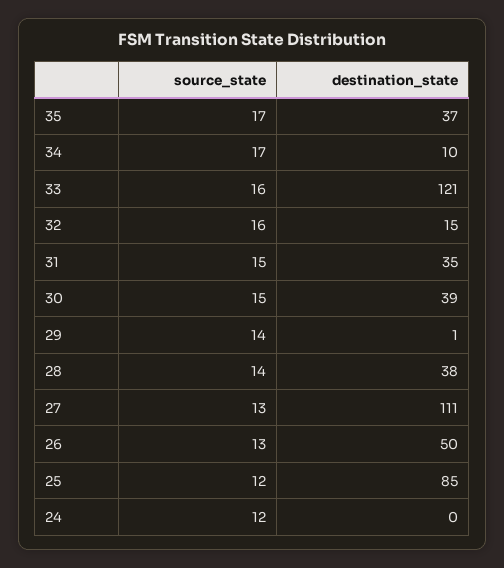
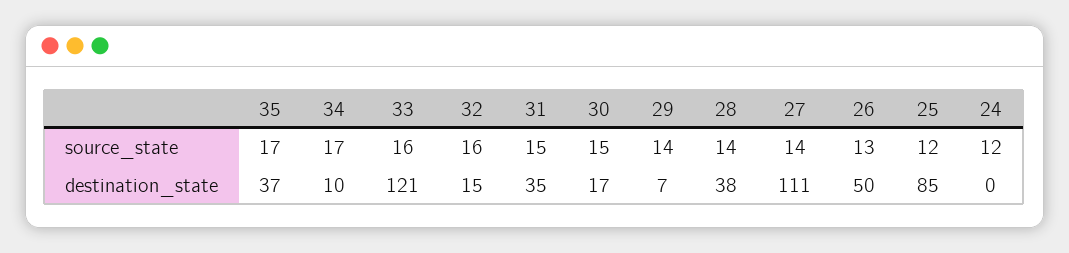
  {
    "source_state": {
      "35": 17,
      "34": 17,
      "33": 16,
      "32": 16,
      "31": 15,
      "30": 15,
      "29": 14,
      "28": 14,
-     "27": 13,
+     "27": 14,
      "26": 13,
      "25": 12,
      "24": 12
    },
    "destination_state": {
      "35": 37,
      "34": 10,
      "33": 121,
      "32": 15,
      "31": 35,
-     "30": 39,
+     "30": 17,
-     "29": 1,
+     "29": 7,
      "28": 38,
      "27": 111,
      "26": 50,
      "25": 85,
      "24": 0
    }
  }

